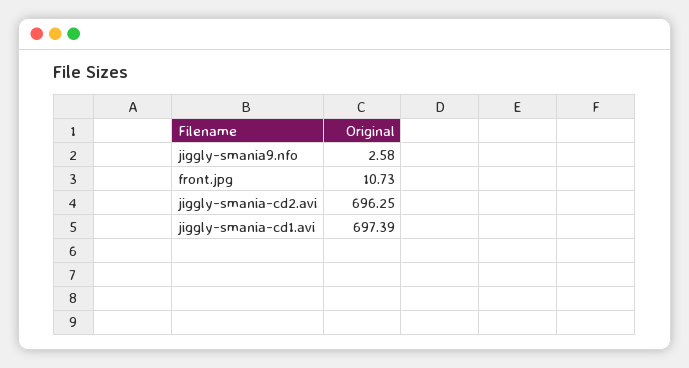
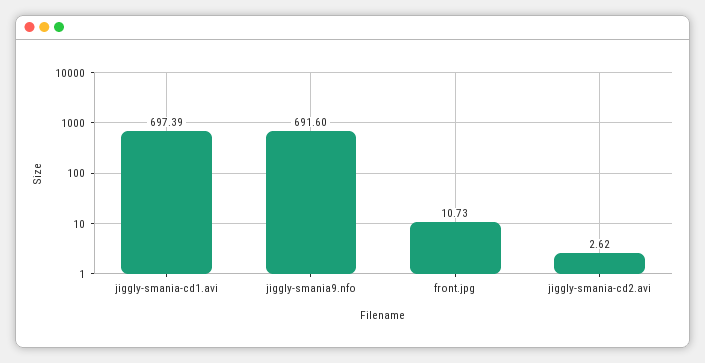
  {
-   "jiggly-smania9.nfo": 2.58,
+   "jiggly-smania9.nfo": 691.6,
    "front.jpg": 10.73,
-   "jiggly-smania-cd2.avi": 696.25,
+   "jiggly-smania-cd2.avi": 2.62,
    "jiggly-smania-cd1.avi": 697.39
  }

